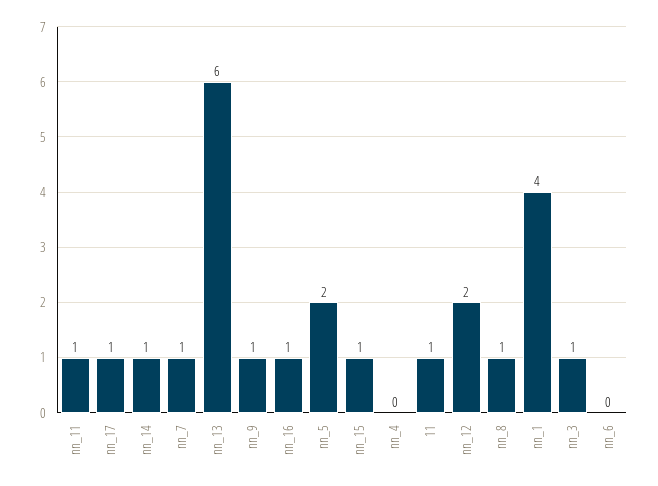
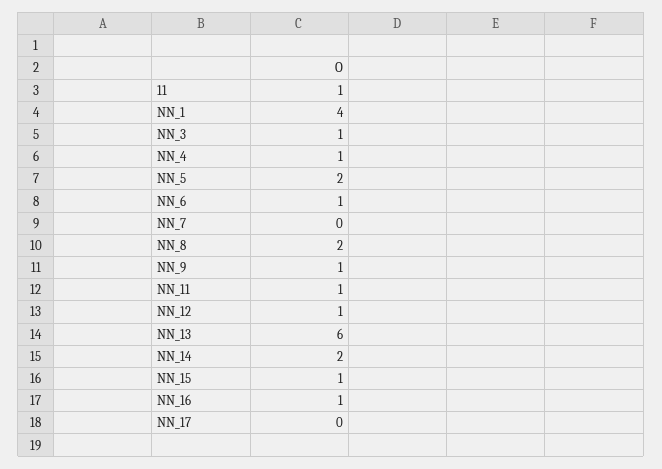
  {
    "nn_11": 1,
-   "nn_17": 1,
+   "nn_17": 0,
-   "nn_14": 1,
+   "nn_14": 2,
-   "nn_7": 1,
+   "nn_7": 0,
    "nn_13": 6,
    "nn_9": 1,
    "nn_16": 1,
    "nn_5": 2,
    "nn_15": 1,
-   "nn_4": 0,
+   "nn_4": 1,
    "11": 1,
-   "nn_12": 2,
+   "nn_12": 1,
-   "nn_8": 1,
+   "nn_8": 2,
    "nn_1": 4,
    "nn_3": 1,
-   "nn_6": 0
+   "nn_6": 1
  }

